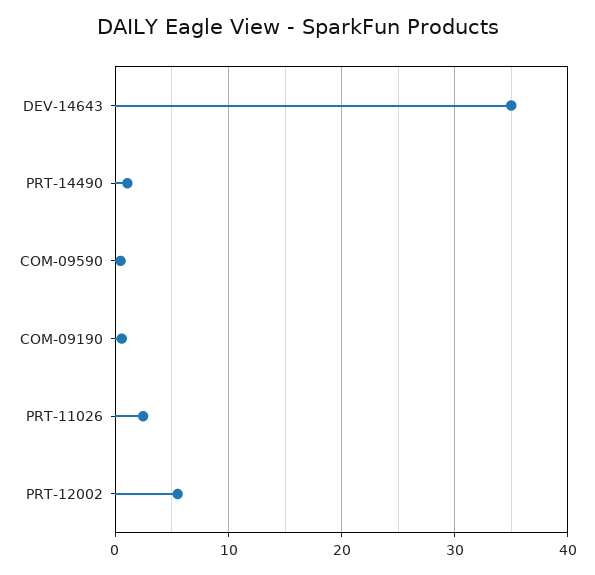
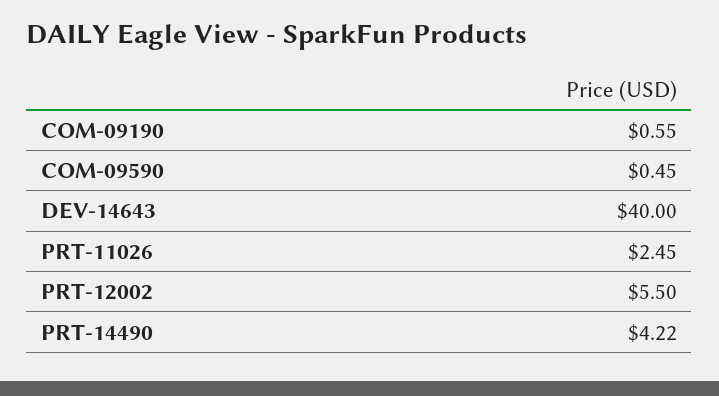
  {
-   "DEV-14643": 35,
+   "DEV-14643": 40,
-   "PRT-14490": 1,
+   "PRT-14490": 4.22,
    "COM-09590": 0.45,
    "COM-09190": 0.55,
    "PRT-11026": 2.45,
    "PRT-12002": 5.5
  }

